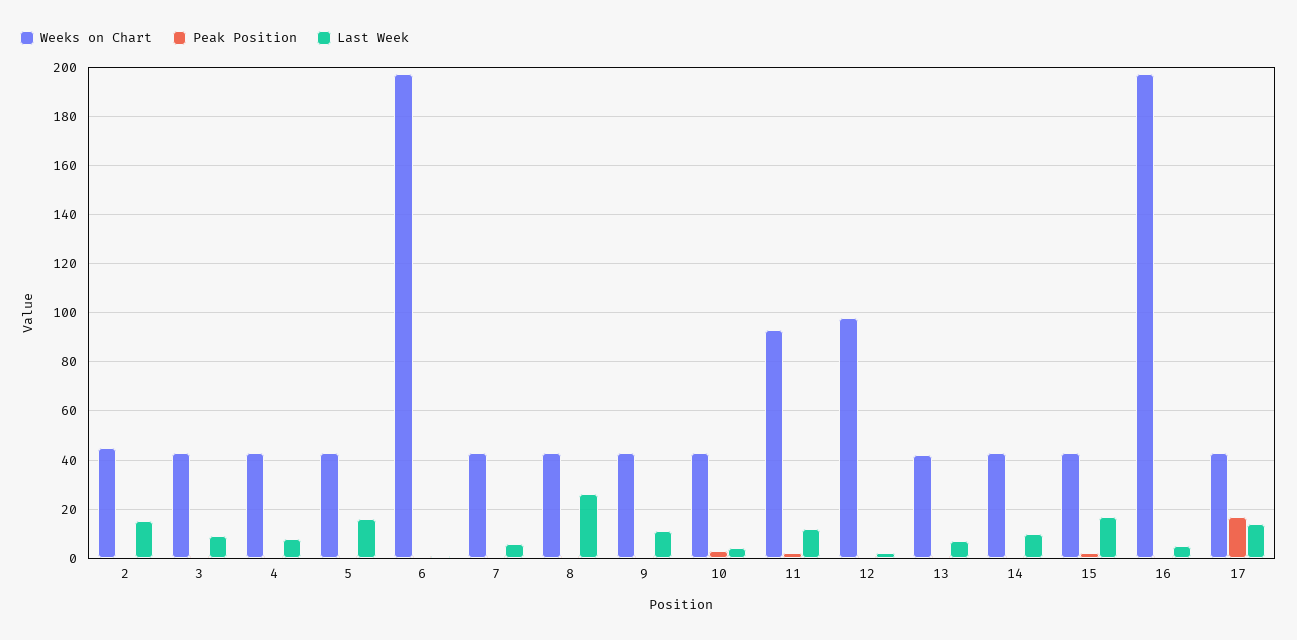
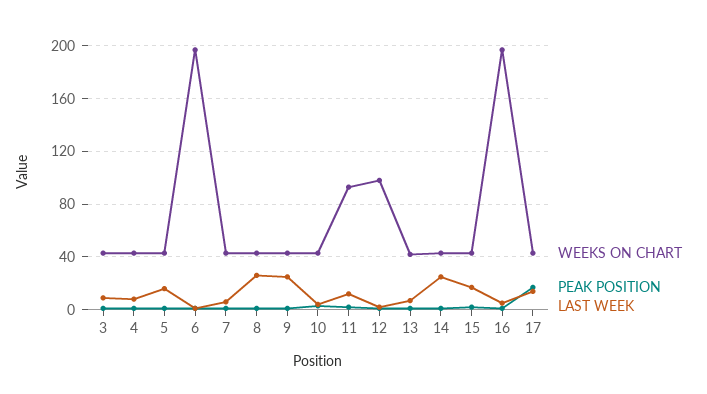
  {
    "Weeks on Chart": {
-     "2": 45,
      "3": 45,
      "4": 45,
      "5": 45,
      "6": 195,
      "7": 45,
      "8": 45,
      "9": 45,
      "10": 45,
      "11": 95,
      "12": 100,
      "13": 40,
      "14": 45,
      "15": 45,
      "16": 195,
      "17": 45
    },
    "Peak Position": {
-     "2": 0,
      "3": 0,
      "4": 0,
      "5": 0,
      "6": 0,
      "7": 0,
      "8": 0,
      "9": 0,
      "10": 5,
      "11": 0,
      "12": 0,
      "13": 0,
      "14": 0,
      "15": 0,
      "16": 0,
      "17": 15
    },
    "Last Week": {
-     "2": 15,
      "3": 10,
      "4": 10,
      "5": 15,
      "6": 0,
      "7": 5,
      "8": 25,
-     "9": 10,
+     "9": 25,
      "10": 5,
      "11": 10,
      "12": 0,
      "13": 5,
-     "14": 10,
+     "14": 25,
      "15": 15,
      "16": 5,
      "17": 15
    }
  }

